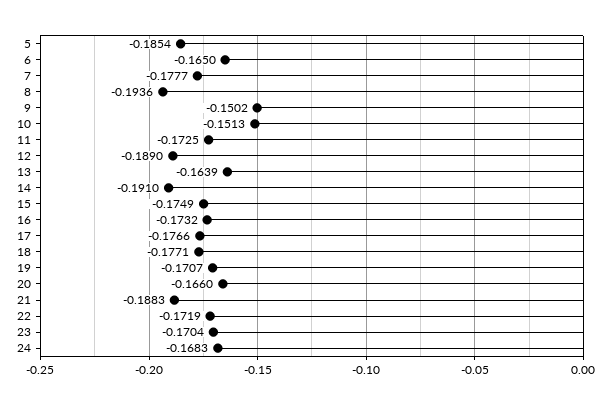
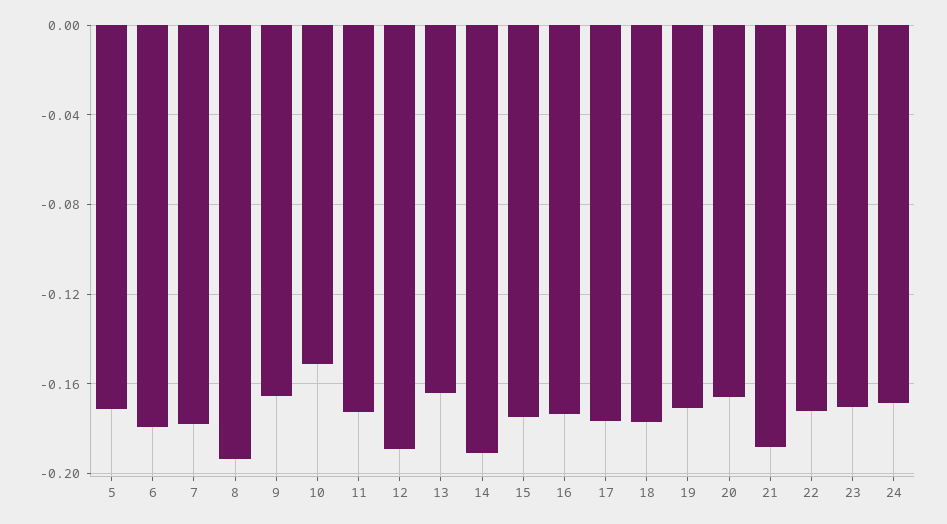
  {
-   "5": -0.1854,
+   "5": -0.17,
-   "6": -0.165,
+   "6": -0.18,
    "7": -0.1777,
    "8": -0.1936,
-   "9": -0.1502,
+   "9": -0.165,
    "10": -0.1513,
    "11": -0.1725,
    "12": -0.189,
    "13": -0.1639,
    "14": -0.191,
    "15": -0.1749,
    "16": -0.1732,
    "17": -0.1766,
    "18": -0.1771,
    "19": -0.1707,
    "20": -0.166,
    "21": -0.1883,
    "22": -0.1719,
    "23": -0.1704,
    "24": -0.1683
  }

